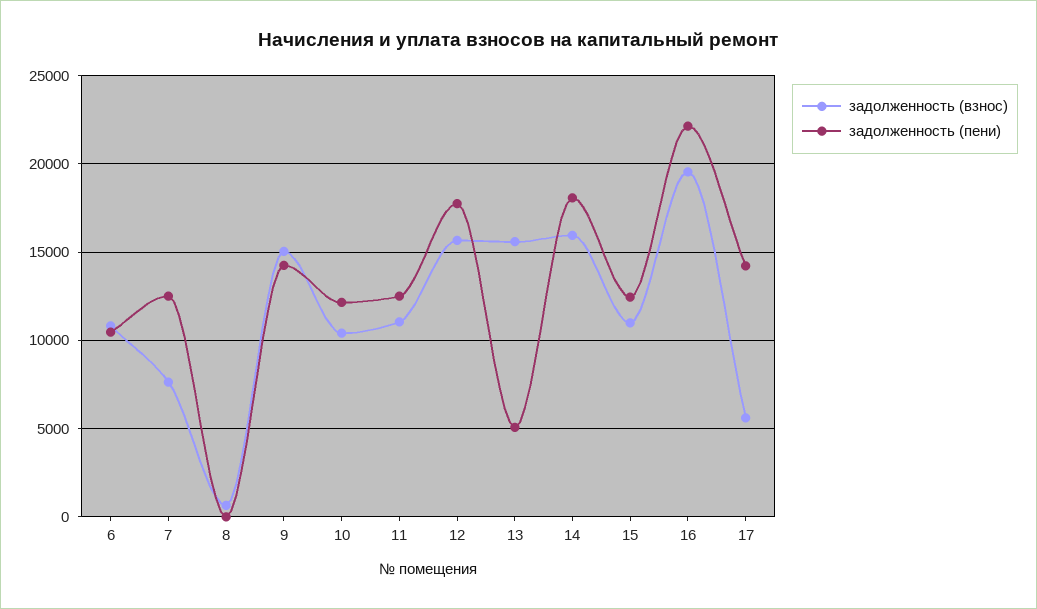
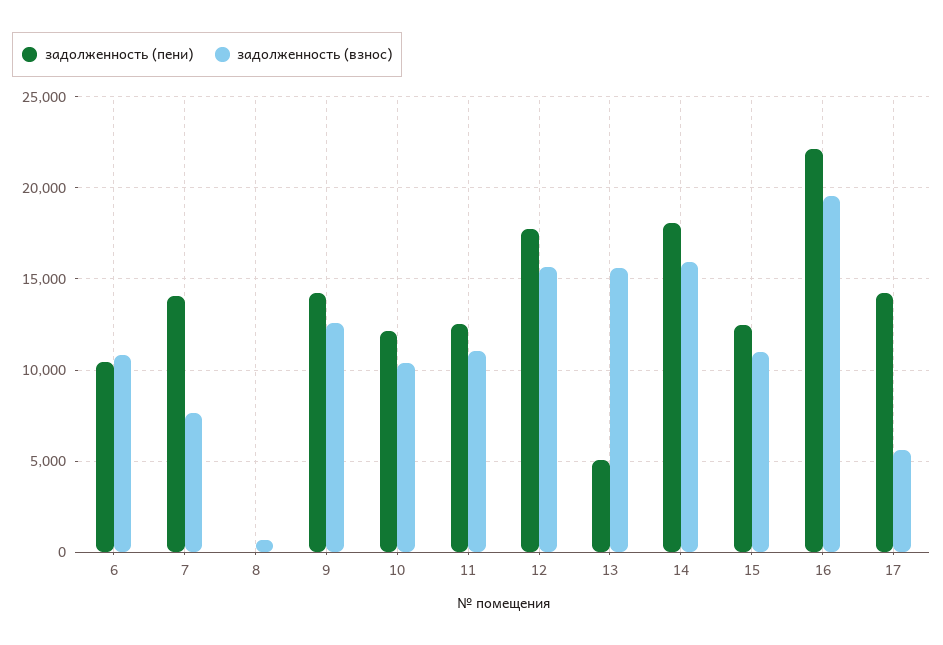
  {
    "задолженность (взнос)": {
      "6": 11000,
      "7": 7500,
      "8": 500,
-     "9": 15000,
+     "9": 12500,
      "10": 10500,
      "11": 11000,
      "12": 15500,
      "13": 15500,
      "14": 16000,
      "15": 11000,
      "16": 19500,
      "17": 5500
    },
    "задолженность (пени)": {
      "6": 10500,
-     "7": 12500,
+     "7": 14000,
      "8": 0,
      "9": 14500,
      "10": 12000,
      "11": 12500,
      "12": 17500,
      "13": 5000,
      "14": 18000,
      "15": 12500,
      "16": 22000,
      "17": 14000
    }
  }

